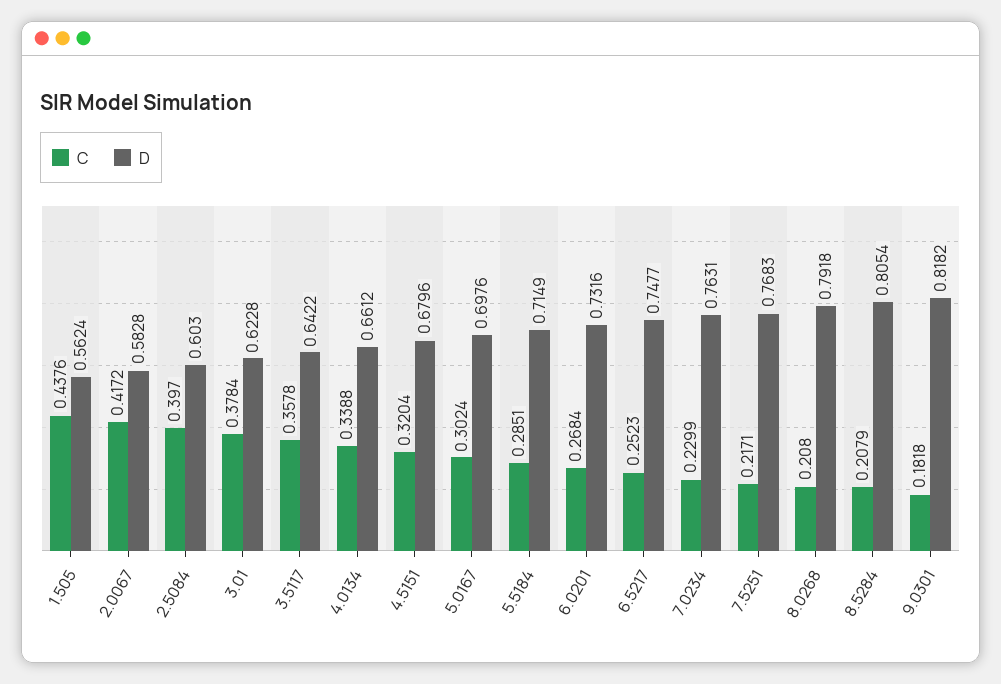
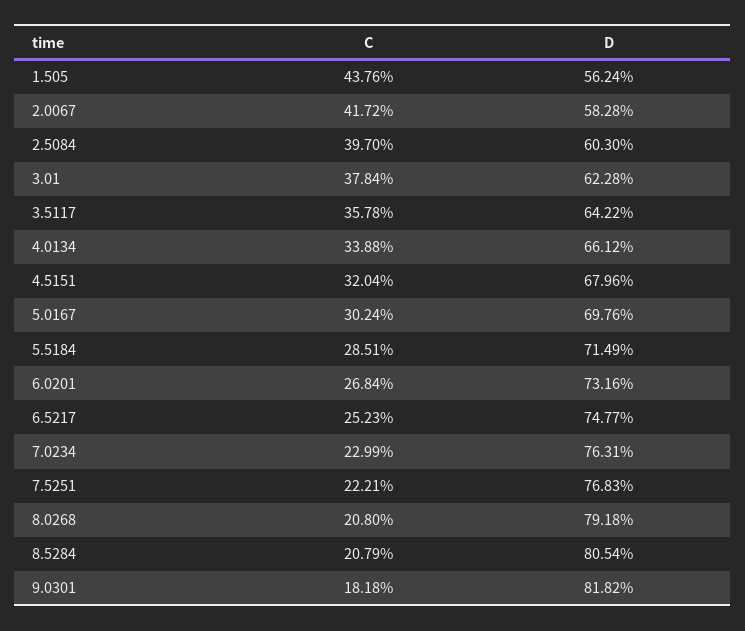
  {
    "C": {
      "1.505": 0.4376,
      "2.0067": 0.4172,
      "2.5084": 0.397,
      "3.01": 0.3784,
      "3.5117": 0.3578,
      "4.0134": 0.3388,
      "4.5151": 0.3204,
      "5.0167": 0.3024,
      "5.5184": 0.2851,
      "6.0201": 0.2684,
      "6.5217": 0.2523,
      "7.0234": 0.2299,
-     "7.5251": 0.2171,
+     "7.5251": 0.2221,
      "8.0268": 0.208,
      "8.5284": 0.2079,
      "9.0301": 0.1818
    },
    "D": {
      "1.505": 0.5624,
      "2.0067": 0.5828,
      "2.5084": 0.603,
      "3.01": 0.6228,
      "3.5117": 0.6422,
      "4.0134": 0.6612,
      "4.5151": 0.6796,
      "5.0167": 0.6976,
      "5.5184": 0.7149,
      "6.0201": 0.7316,
      "6.5217": 0.7477,
      "7.0234": 0.7631,
      "7.5251": 0.7683,
      "8.0268": 0.7918,
      "8.5284": 0.8054,
      "9.0301": 0.8182
    }
  }

